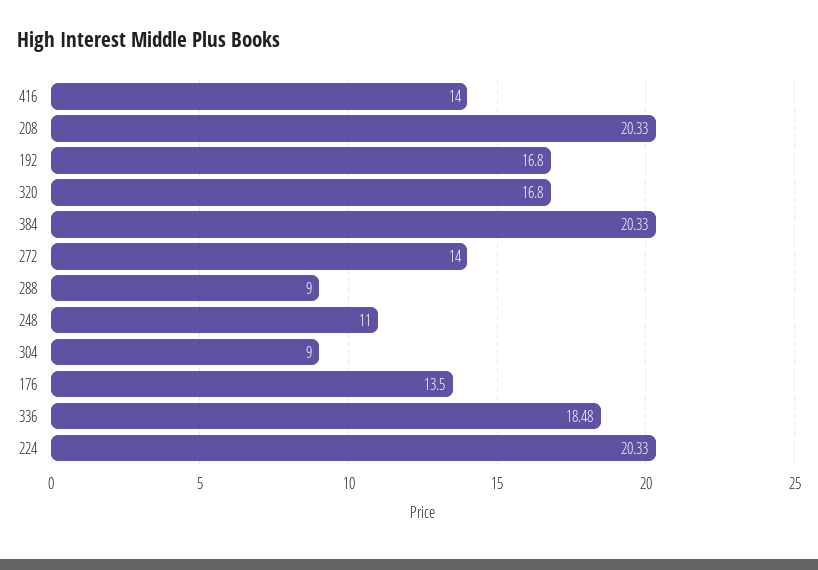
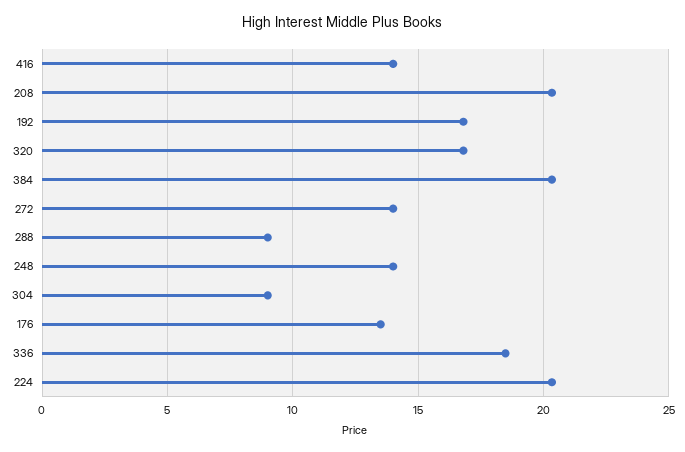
  {
    "416": 14,
    "208": 20.33,
    "192": 16.8,
    "320": 16.8,
    "384": 20.33,
    "272": 14,
    "288": 9,
-   "248": 11,
+   "248": 14,
    "304": 9,
    "176": 13.5,
    "336": 18.48,
    "224": 20.33
  }

